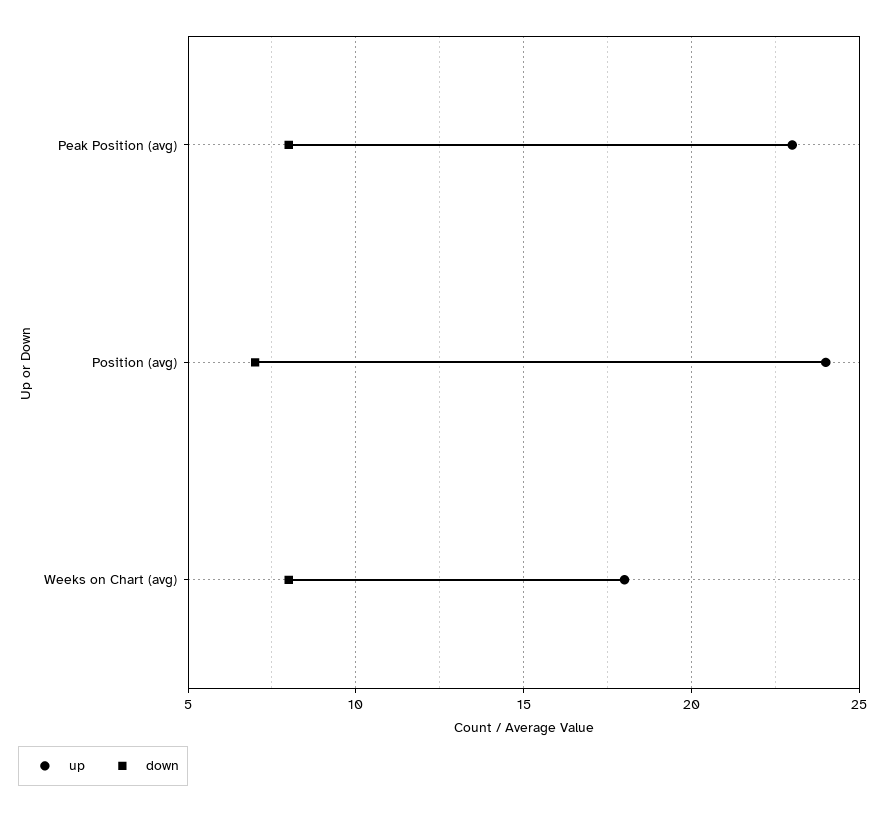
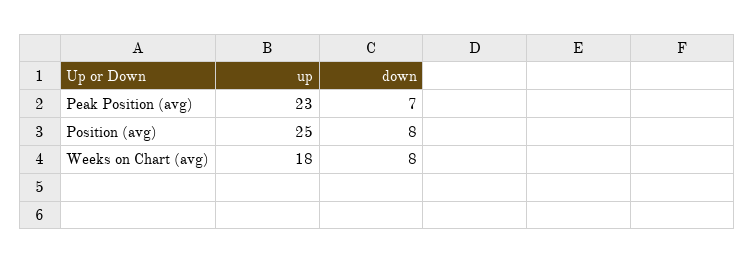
  {
    "up": {
      "Peak Position (avg)": 23,
-     "Position (avg)": 24,
+     "Position (avg)": 25,
      "Weeks on Chart (avg)": 18
    },
    "down": {
-     "Peak Position (avg)": 8,
+     "Peak Position (avg)": 7,
-     "Position (avg)": 7,
+     "Position (avg)": 8,
      "Weeks on Chart (avg)": 8
    }
  }

